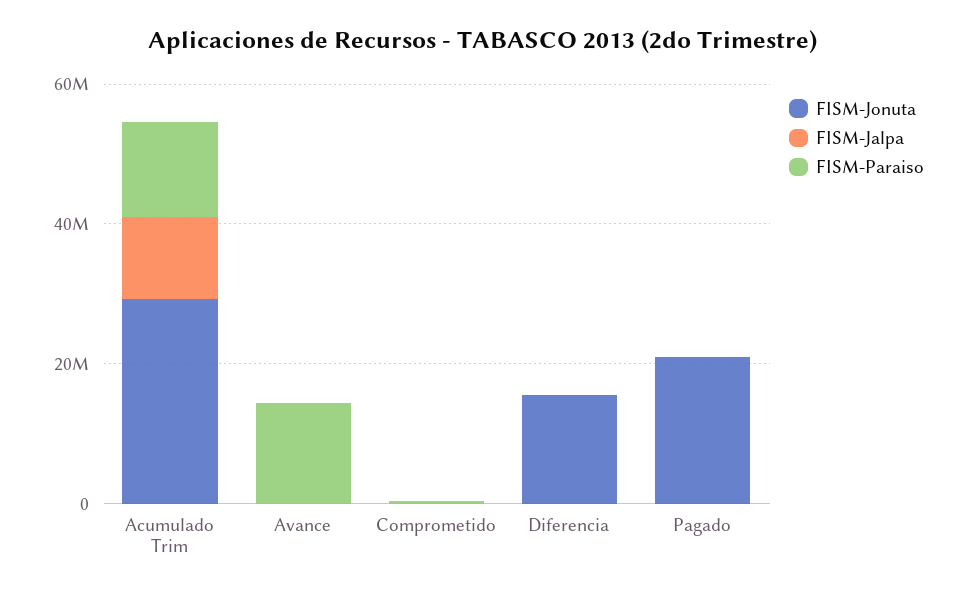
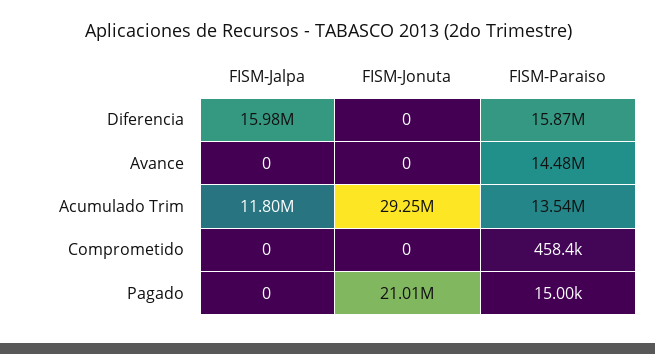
  {
    "FISM-Jonuta": {
      "Acumulado Trim": 29250000,
      "Avance": 0,
      "Comprometido": 0,
-     "Diferencia": 15000000,
+     "Diferencia": 0,
      "Pagado": 21010000
    },
    "FISM-Jalpa": {
      "Acumulado Trim": 11800000,
      "Avance": 0,
      "Comprometido": 0,
-     "Diferencia": 0,
+     "Diferencia": 15980000,
      "Pagado": 0
    },
    "FISM-Paraiso": {
      "Acumulado Trim": 13540000,
      "Avance": 14480000,
      "Comprometido": 458400,
-     "Diferencia": 0,
+     "Diferencia": 15870000,
      "Pagado": 15000
    }
  }

